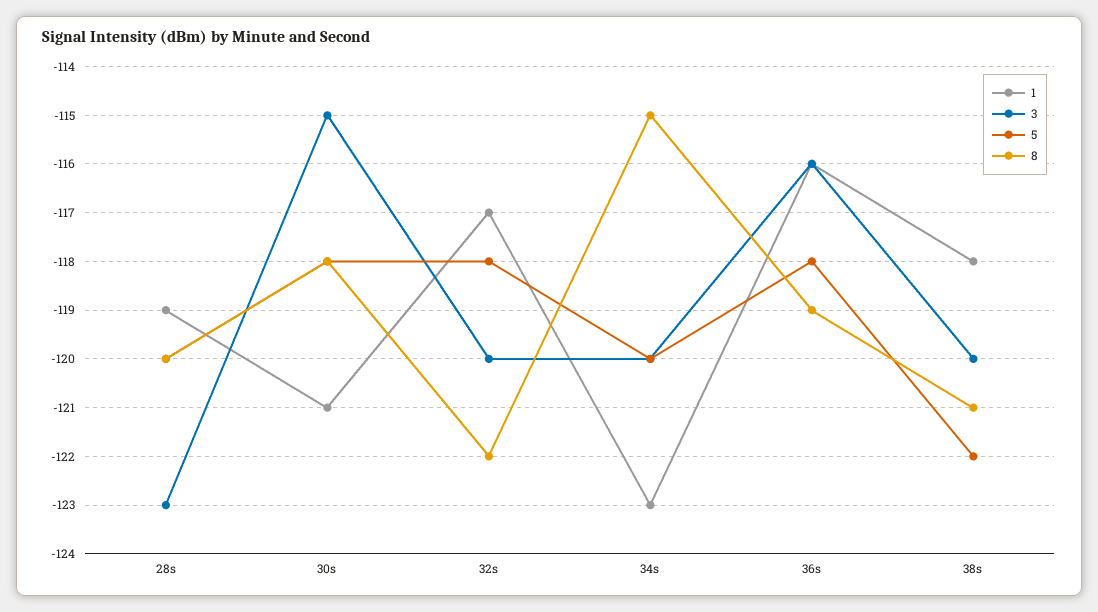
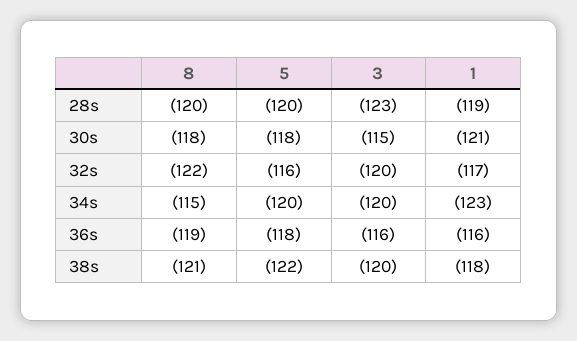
  {
    "1": {
      "28s": -119,
      "30s": -121,
      "32s": -117,
      "34s": -123,
      "36s": -116,
      "38s": -118
    },
    "3": {
      "28s": -123,
      "30s": -115,
      "32s": -120,
      "34s": -120,
      "36s": -116,
      "38s": -120
    },
    "5": {
      "28s": -120,
      "30s": -118,
-     "32s": -118,
+     "32s": -116,
      "34s": -120,
      "36s": -118,
      "38s": -122
    },
    "8": {
      "28s": -120,
      "30s": -118,
      "32s": -122,
      "34s": -115,
      "36s": -119,
      "38s": -121
    }
  }

